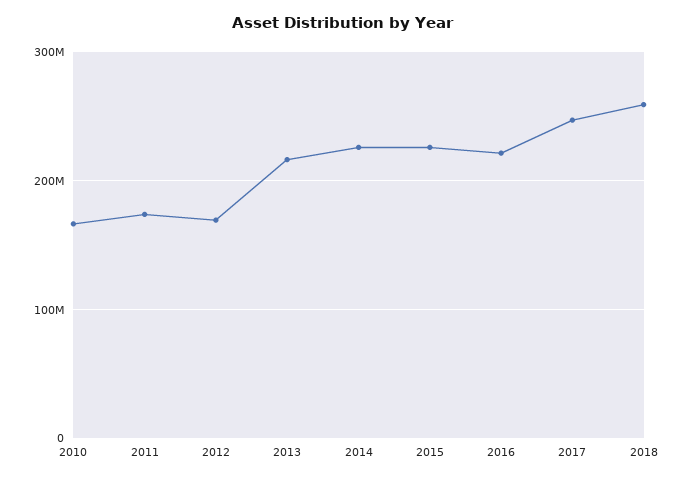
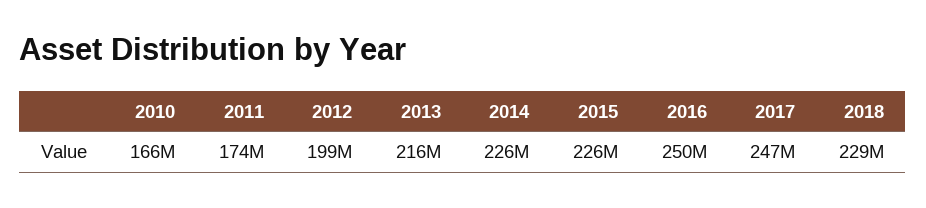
  {
    "2010": 166000000,
    "2011": 174000000,
-   "2012": 170000000,
+   "2012": 199000000,
    "2013": 216000000,
    "2014": 226000000,
    "2015": 226000000,
-   "2016": 220000000,
+   "2016": 250000000,
    "2017": 247000000,
-   "2018": 260000000
+   "2018": 229000000
  }

